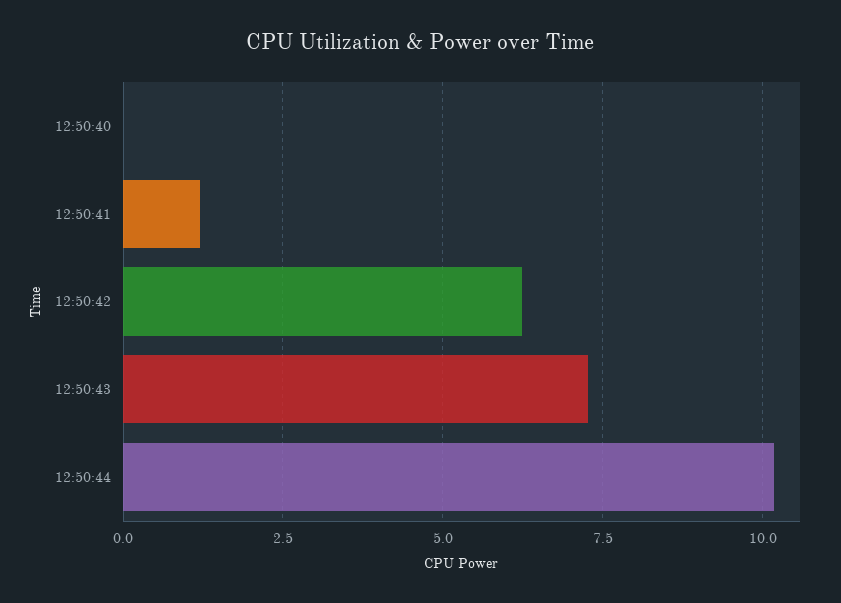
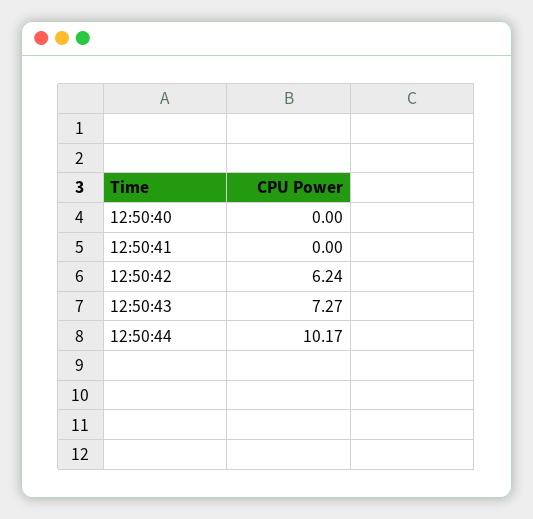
  {
    "12:50:40": 0,
-   "12:50:41": 1.25,
+   "12:50:41": 0,
    "12:50:42": 6.24,
    "12:50:43": 7.27,
    "12:50:44": 10.17
  }

